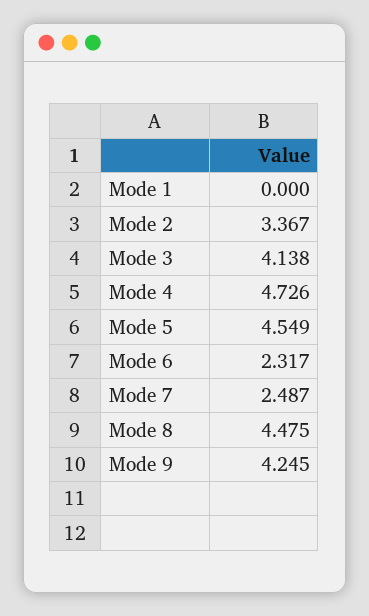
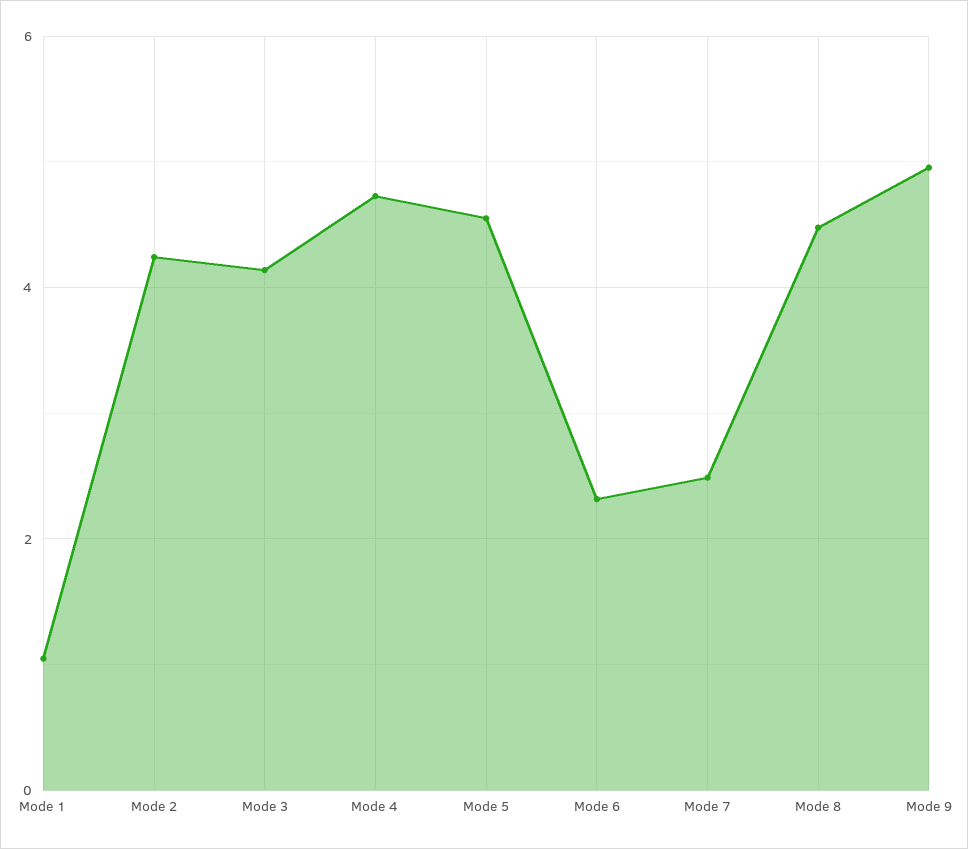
  {
-   "Mode 1": 0,
+   "Mode 1": 1,
-   "Mode 2": 3.367,
+   "Mode 2": 4.2,
    "Mode 3": 4.138,
    "Mode 4": 4.726,
    "Mode 5": 4.549,
    "Mode 6": 2.317,
    "Mode 7": 2.487,
    "Mode 8": 4.475,
-   "Mode 9": 4.245
+   "Mode 9": 5
  }

